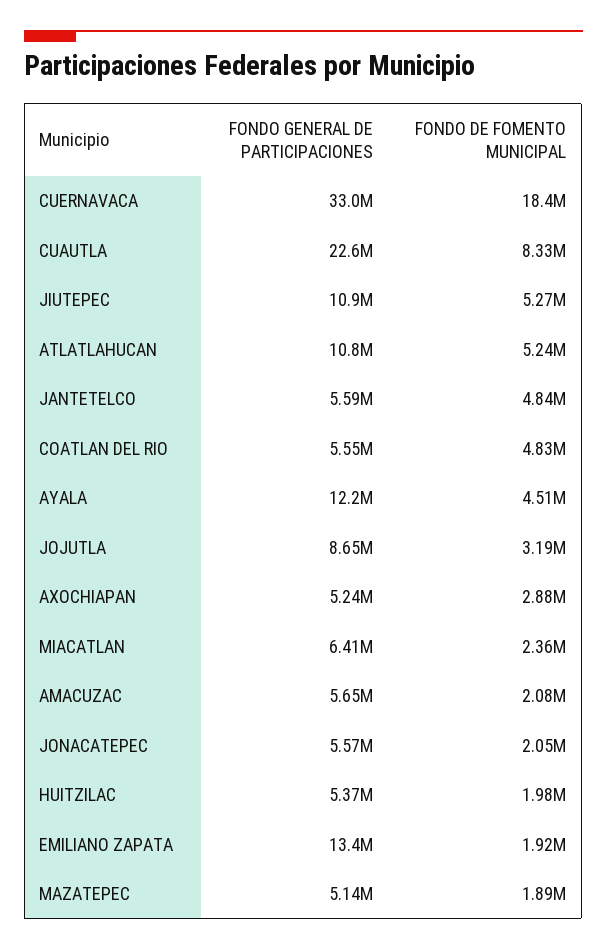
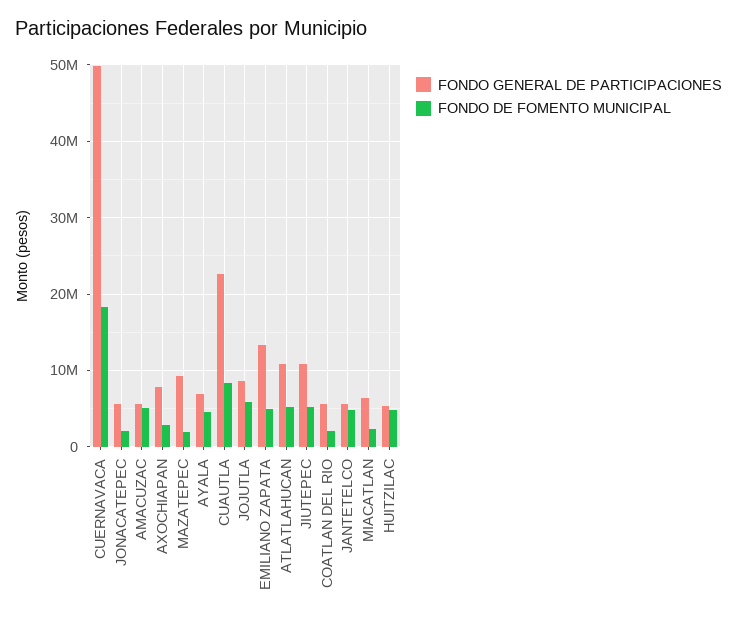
  {
    "FONDO GENERAL DE PARTICIPACIONES": {
-     "CUERNAVACA": 33000000,
+     "CUERNAVACA": 50000000,
      "CUAUTLA": 22600000,
      "JIUTEPEC": 10900000,
      "ATLATLAHUCAN": 10800000,
      "JANTETELCO": 5590000,
      "COATLAN DEL RIO": 5550000,
-     "AYALA": 12200000,
+     "AYALA": 7000000,
      "JOJUTLA": 8650000,
-     "AXOCHIAPAN": 5240000,
+     "AXOCHIAPAN": 8000000,
      "MIACATLAN": 6410000,
      "AMACUZAC": 5650000,
      "JONACATEPEC": 5570000,
      "HUITZILAC": 5370000,
      "EMILIANO ZAPATA": 13400000,
-     "MAZATEPEC": 5140000
+     "MAZATEPEC": 9000000
    },
    "FONDO DE FOMENTO MUNICIPAL": {
      "CUERNAVACA": 18400000,
      "CUAUTLA": 8330000,
      "JIUTEPEC": 5270000,
      "ATLATLAHUCAN": 5240000,
      "JANTETELCO": 4840000,
-     "COATLAN DEL RIO": 4830000,
+     "COATLAN DEL RIO": 2000000,
      "AYALA": 4510000,
-     "JOJUTLA": 3190000,
+     "JOJUTLA": 6000000,
      "AXOCHIAPAN": 2880000,
      "MIACATLAN": 2360000,
-     "AMACUZAC": 2080000,
+     "AMACUZAC": 5000000,
      "JONACATEPEC": 2050000,
-     "HUITZILAC": 1980000,
+     "HUITZILAC": 5000000,
-     "EMILIANO ZAPATA": 1920000,
+     "EMILIANO ZAPATA": 5000000,
      "MAZATEPEC": 1890000
    }
  }

